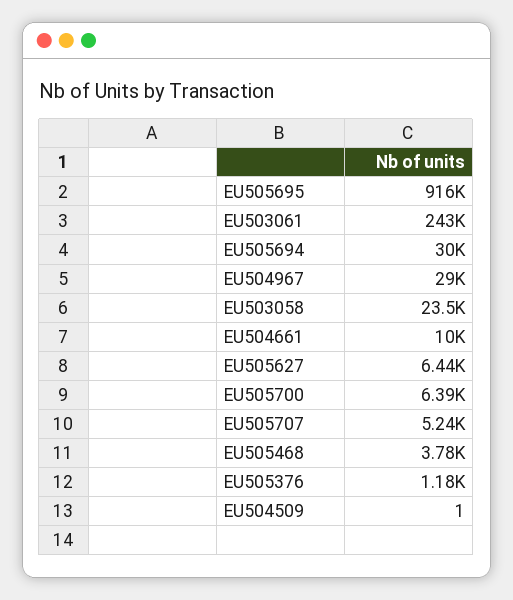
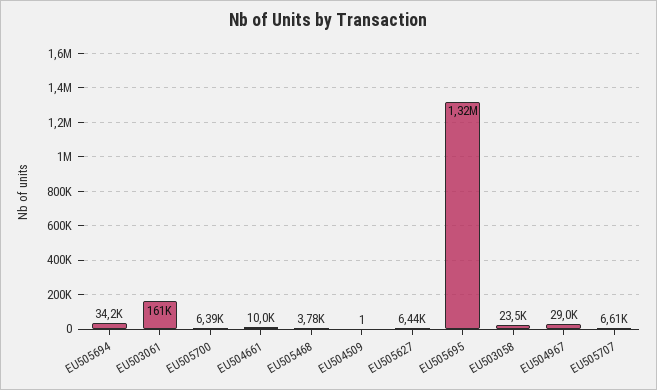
  {
-   "EU505695": 916000,
+   "EU505695": 1320000,
-   "EU503061": 243000,
+   "EU503061": 161000,
-   "EU505694": 30000,
+   "EU505694": 34200,
    "EU504967": 29000,
    "EU503058": 23500,
    "EU504661": 10000,
    "EU505627": 6440,
    "EU505700": 6390,
-   "EU505707": 5240,
+   "EU505707": 6610,
    "EU505468": 3780,
-   "EU505376": 1180,
    "EU504509": 1
  }

